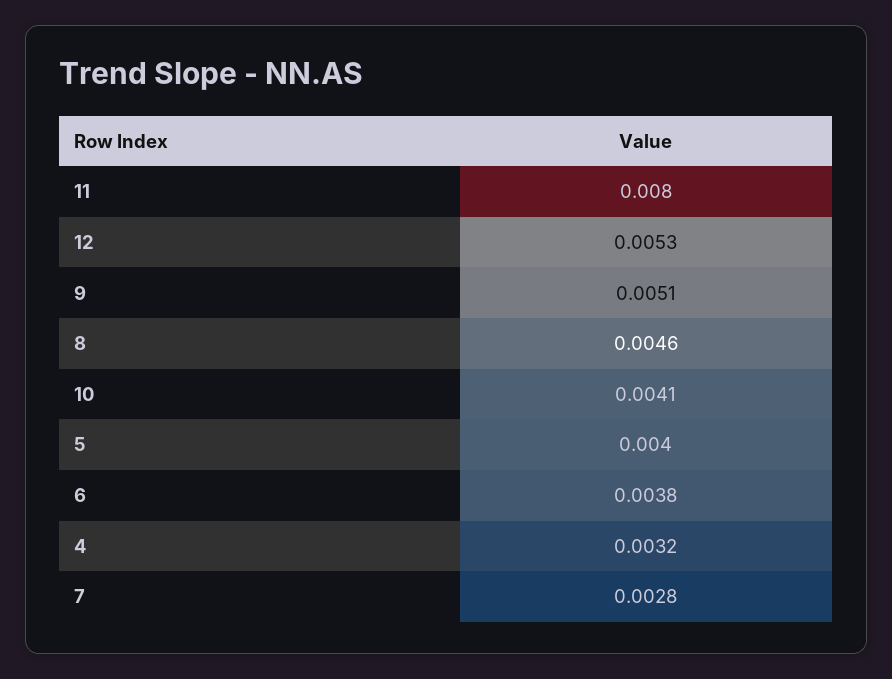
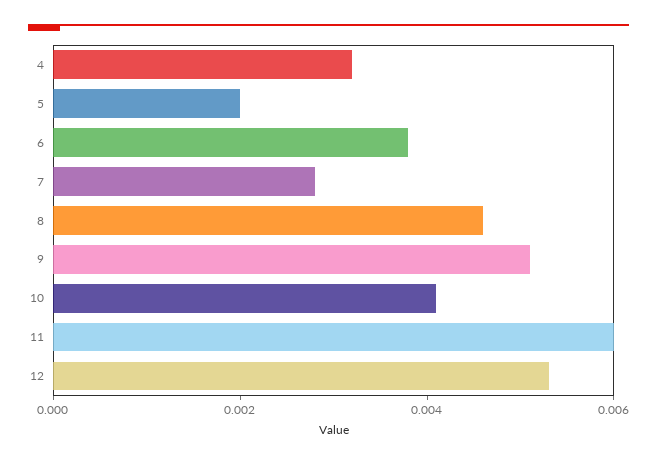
  {
-   "11": 0.008,
+   "11": 0.006,
    "12": 0.0053,
    "9": 0.0051,
    "8": 0.0046,
    "10": 0.0041,
-   "5": 0.004,
+   "5": 0.002,
    "6": 0.0038,
    "4": 0.0032,
    "7": 0.0028
  }

